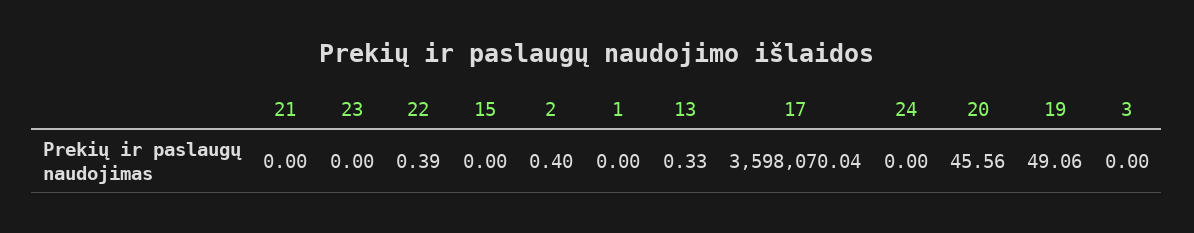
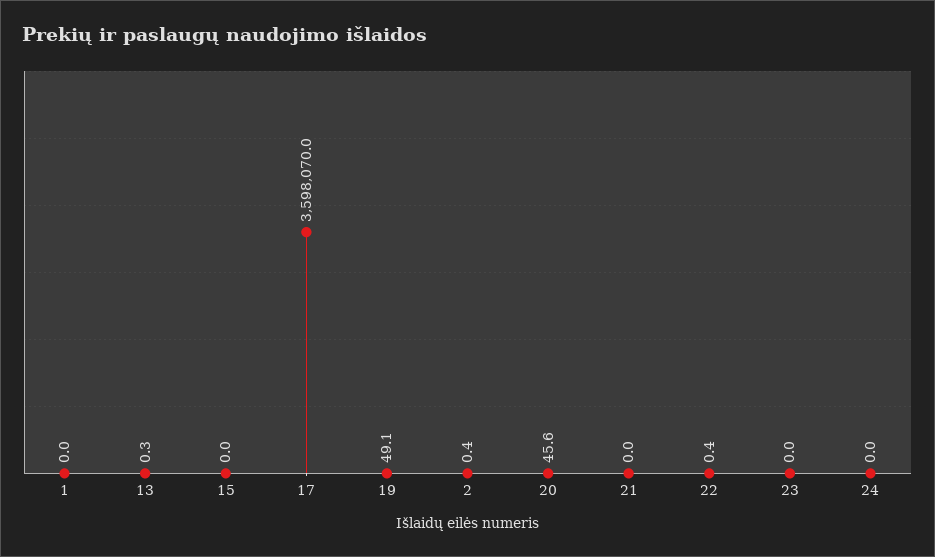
  {
    "21": 0,
    "23": 0,
    "22": 0.39,
    "15": 0,
    "2": 0.4,
    "1": 0,
    "13": 0.33,
    "17": 3598070.04,
    "24": 0,
    "20": 45.56,
-   "19": 49.06,
+   "19": 49.06
-   "3": 0
  }

